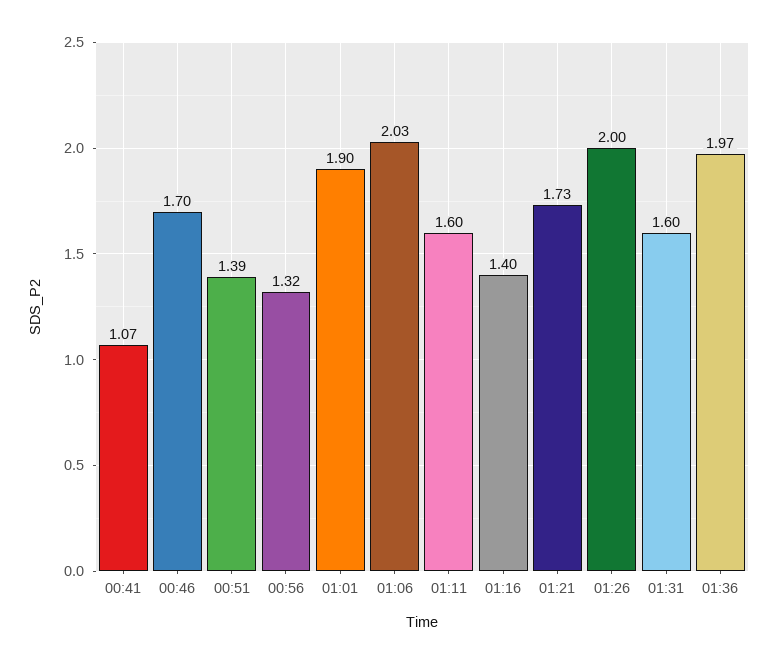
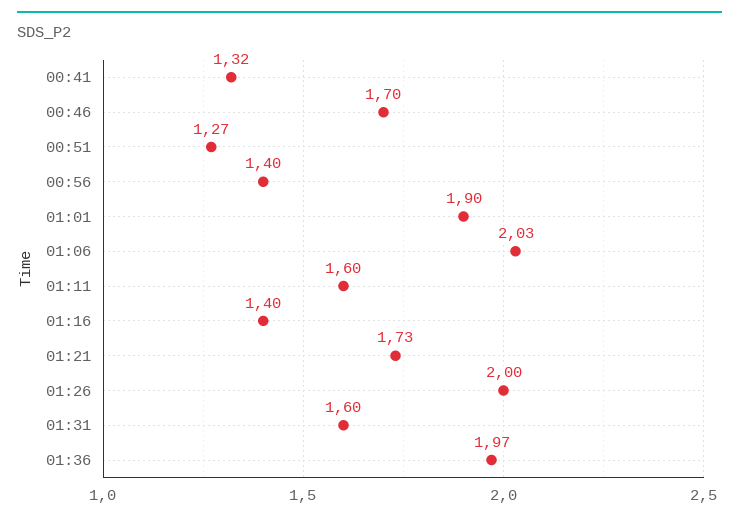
  {
-   "00:41": 1.07,
+   "00:41": 1.32,
    "00:46": 1.7,
-   "00:51": 1.39,
+   "00:51": 1.27,
-   "00:56": 1.32,
+   "00:56": 1.4,
    "01:01": 1.9,
    "01:06": 2.03,
    "01:11": 1.6,
    "01:16": 1.4,
    "01:21": 1.73,
    "01:26": 2,
    "01:31": 1.6,
    "01:36": 1.97
  }

